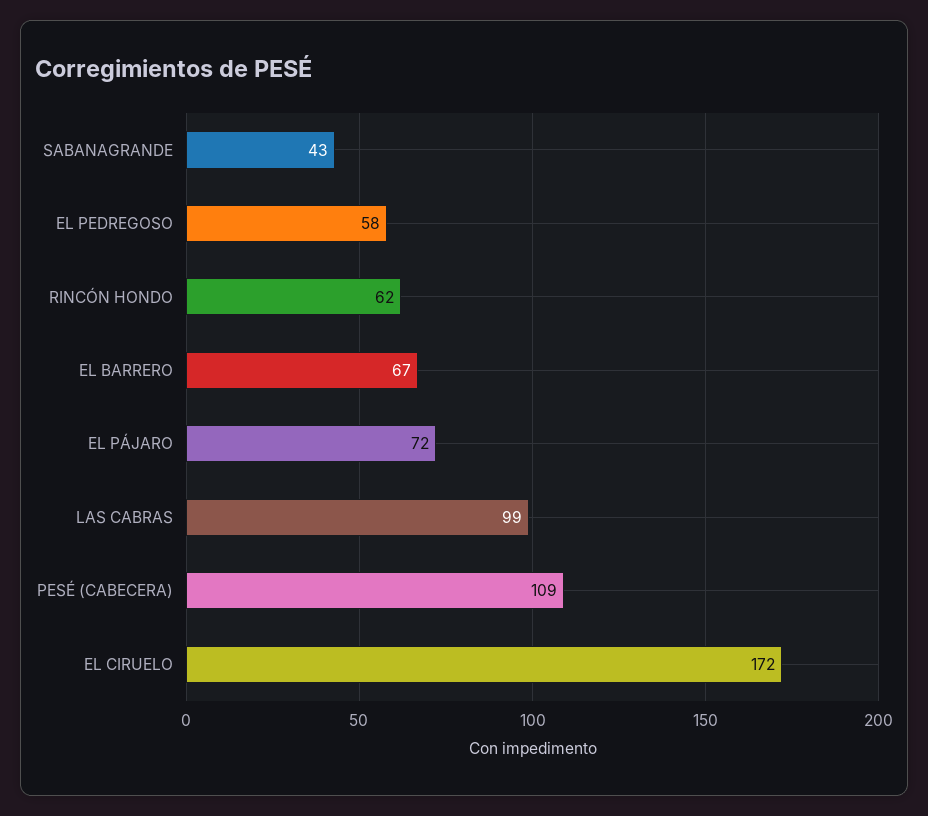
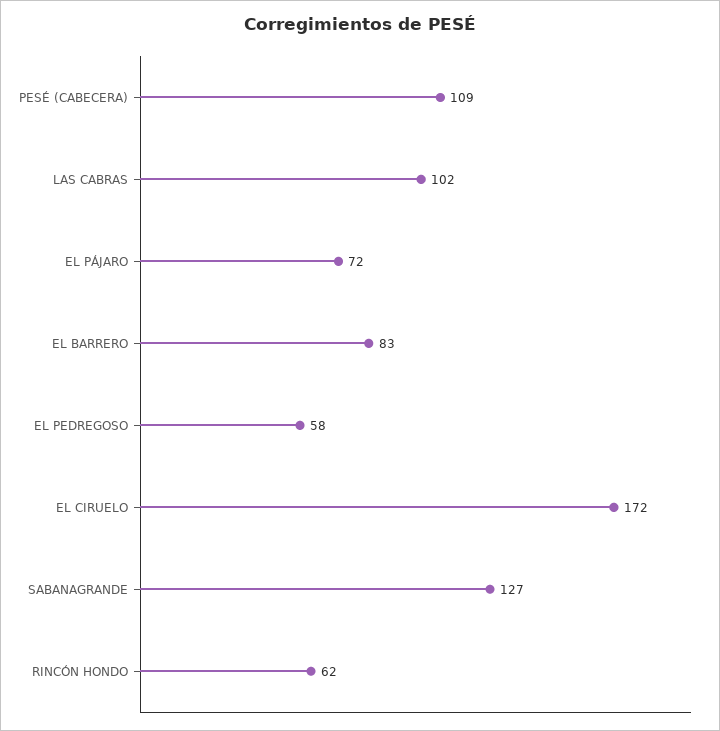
  {
-   "SABANAGRANDE": 43,
+   "SABANAGRANDE": 127,
    "EL PEDREGOSO": 58,
    "RINCÓN HONDO": 62,
-   "EL BARRERO": 67,
+   "EL BARRERO": 83,
    "EL PÁJARO": 72,
-   "LAS CABRAS": 99,
+   "LAS CABRAS": 102,
    "PESÉ (CABECERA)": 109,
    "EL CIRUELO": 172
  }

